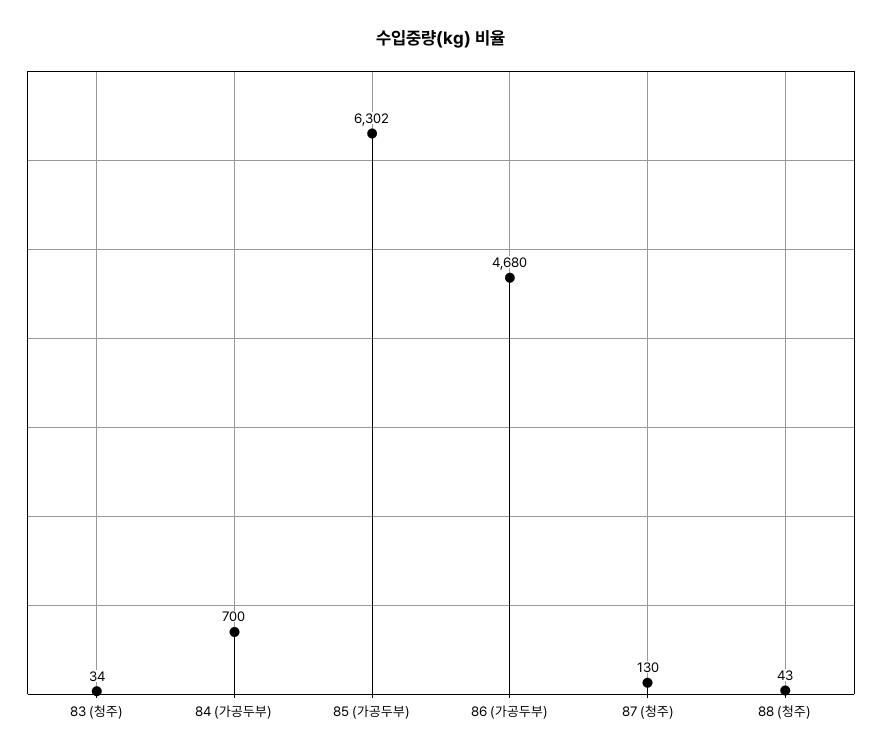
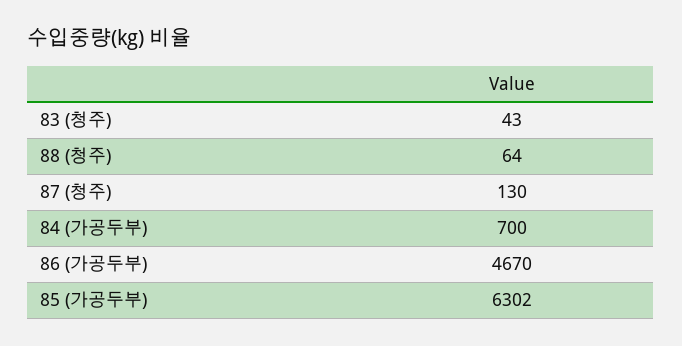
  {
-   "83 (청주)": 34,
+   "83 (청주)": 43,
    "84 (가공두부)": 700,
    "85 (가공두부)": 6302,
-   "86 (가공두부)": 4680,
+   "86 (가공두부)": 4670,
    "87 (청주)": 130,
-   "88 (청주)": 43
+   "88 (청주)": 64
  }

